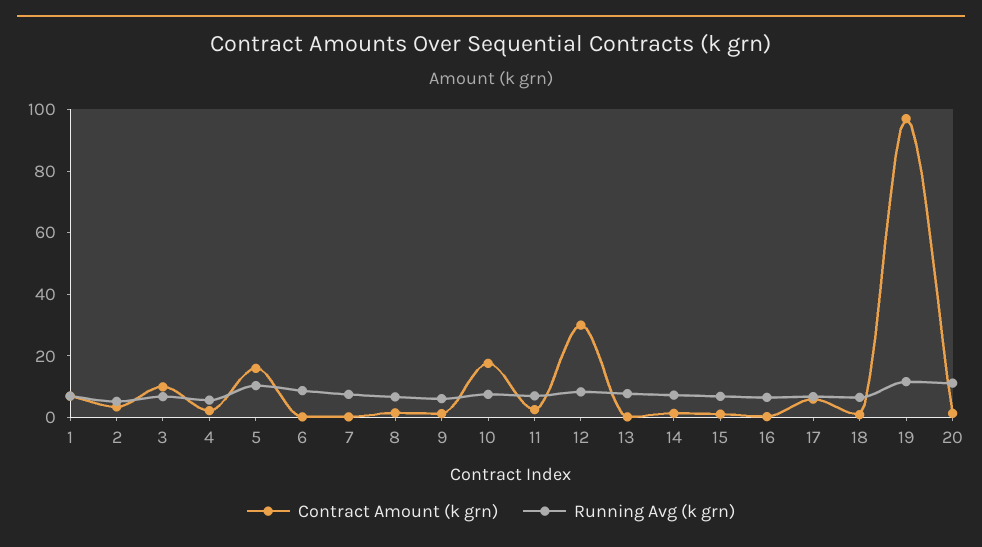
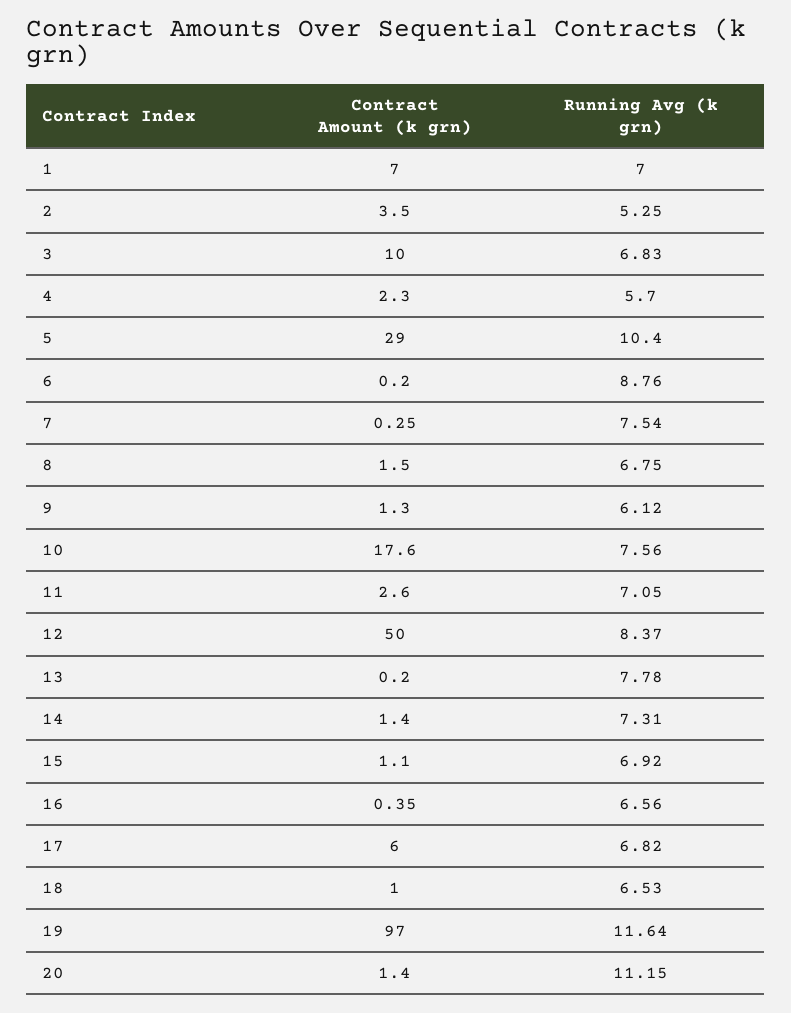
  {
    "Contract Amount (k grn)": {
      "1": 7,
      "2": 3.5,
      "3": 10,
      "4": 2.3,
-     "5": 15,
+     "5": 29,
      "6": 0.2,
      "7": 0.25,
      "8": 1.5,
      "9": 1.3,
      "10": 17.6,
      "11": 2.6,
-     "12": 30,
+     "12": 50,
      "13": 0.2,
      "14": 1.4,
      "15": 1.1,
      "16": 0.35,
      "17": 6,
      "18": 1,
      "19": 97,
      "20": 1.4
    },
    "Running Avg (k grn)": {
      "1": 7,
      "2": 5.25,
      "3": 6.83,
      "4": 5.7,
      "5": 10.4,
      "6": 8.76,
      "7": 7.54,
      "8": 6.75,
      "9": 6.12,
      "10": 7.56,
      "11": 7.05,
      "12": 8.37,
      "13": 7.78,
      "14": 7.31,
      "15": 6.92,
      "16": 6.56,
      "17": 6.82,
      "18": 6.53,
      "19": 11.64,
      "20": 11.15
    }
  }

